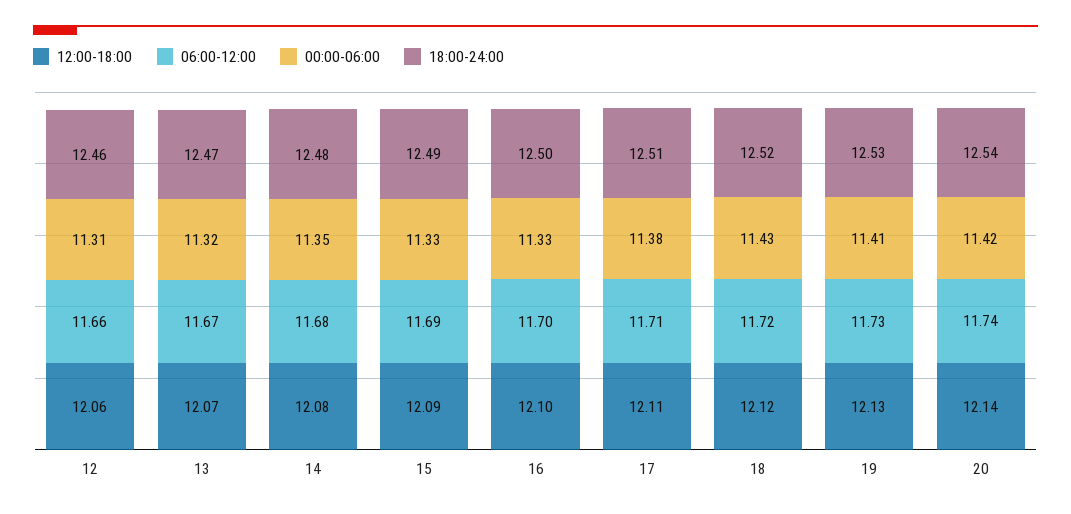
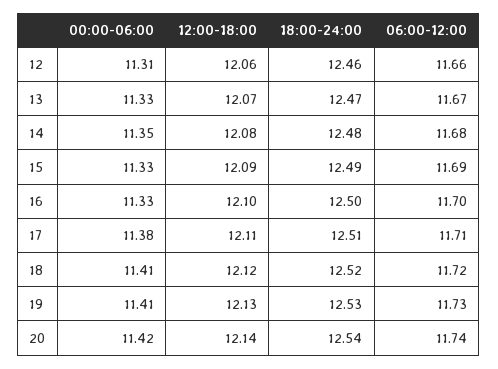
  {
    "12:00-18:00": {
      "12": 12.06,
      "13": 12.07,
      "14": 12.08,
      "15": 12.09,
      "16": 12.1,
      "17": 12.11,
      "18": 12.12,
      "19": 12.13,
      "20": 12.14
    },
    "06:00-12:00": {
      "12": 11.66,
      "13": 11.67,
      "14": 11.68,
      "15": 11.69,
      "16": 11.7,
      "17": 11.71,
      "18": 11.72,
      "19": 11.73,
      "20": 11.74
    },
    "00:00-06:00": {
      "12": 11.31,
-     "13": 11.32,
+     "13": 11.33,
      "14": 11.35,
      "15": 11.33,
      "16": 11.33,
      "17": 11.38,
-     "18": 11.43,
+     "18": 11.41,
      "19": 11.41,
      "20": 11.42
    },
    "18:00-24:00": {
      "12": 12.46,
      "13": 12.47,
      "14": 12.48,
      "15": 12.49,
      "16": 12.5,
      "17": 12.51,
      "18": 12.52,
      "19": 12.53,
      "20": 12.54
    }
  }

